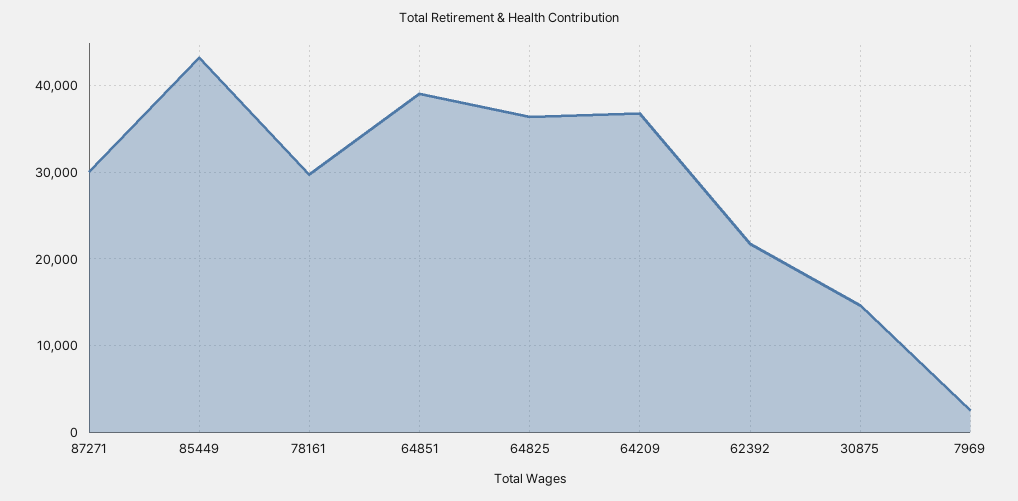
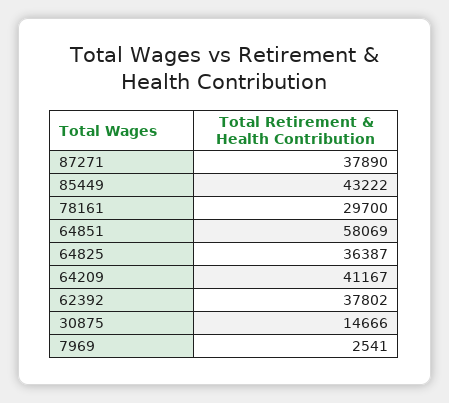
  {
-   "87271": 30000,
+   "87271": 37890,
    "85449": 43222,
    "78161": 29700,
-   "64851": 39000,
+   "64851": 58069,
    "64825": 36387,
-   "64209": 37000,
+   "64209": 41167,
-   "62392": 22000,
+   "62392": 37802,
    "30875": 14666,
    "7969": 2541
  }

